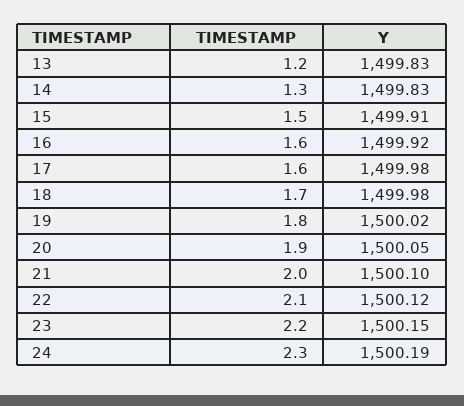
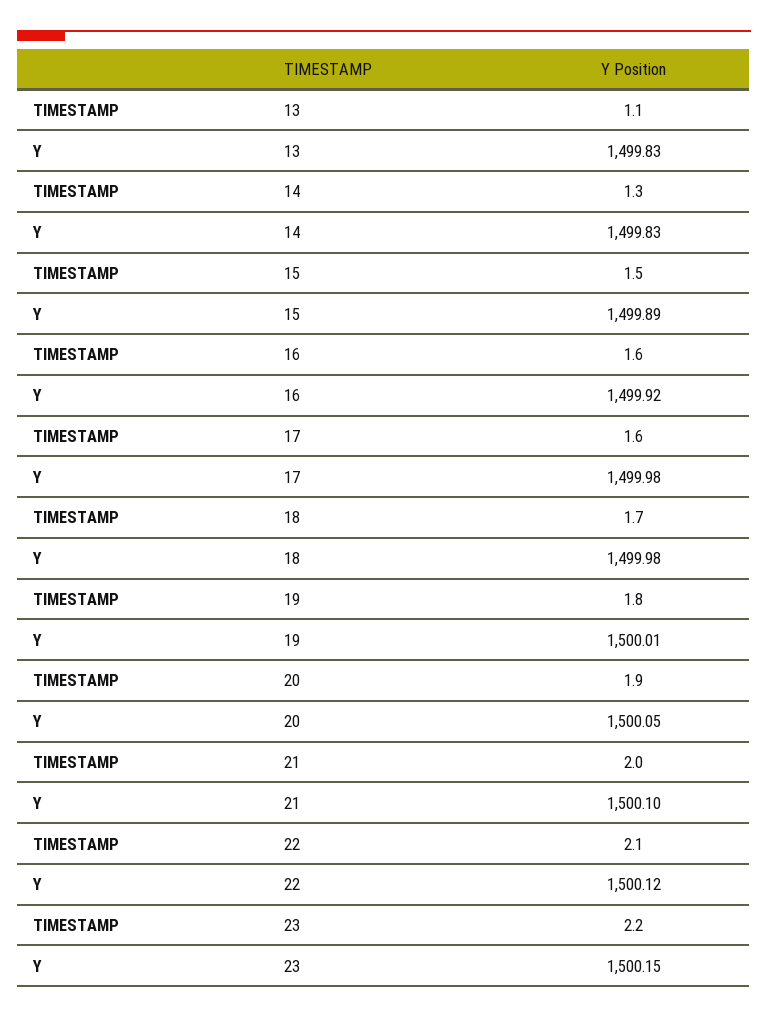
  {
    "TIMESTAMP": {
-     "13": 1.2,
+     "13": 1.1,
      "14": 1.3,
      "15": 1.5,
      "16": 1.6,
      "17": 1.6,
      "18": 1.7,
      "19": 1.8,
      "20": 1.9,
      "21": 2,
      "22": 2.1,
-     "23": 2.2,
+     "23": 2.2
-     "24": 2.3
    },
    "Y": {
      "13": 1499.83,
      "14": 1499.83,
-     "15": 1499.91,
+     "15": 1499.89,
      "16": 1499.92,
      "17": 1499.98,
      "18": 1499.98,
-     "19": 1500.02,
+     "19": 1500.01,
      "20": 1500.05,
      "21": 1500.1,
      "22": 1500.12,
-     "23": 1500.15,
+     "23": 1500.15
-     "24": 1500.19
    }
  }

